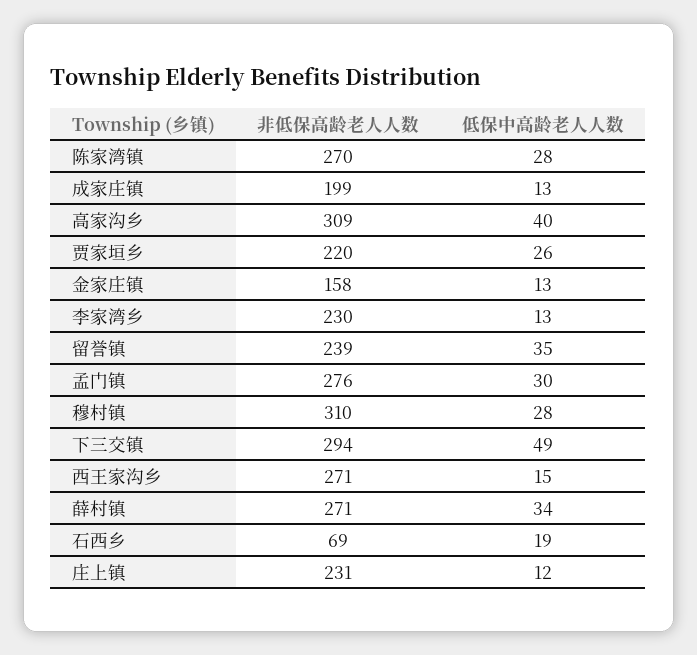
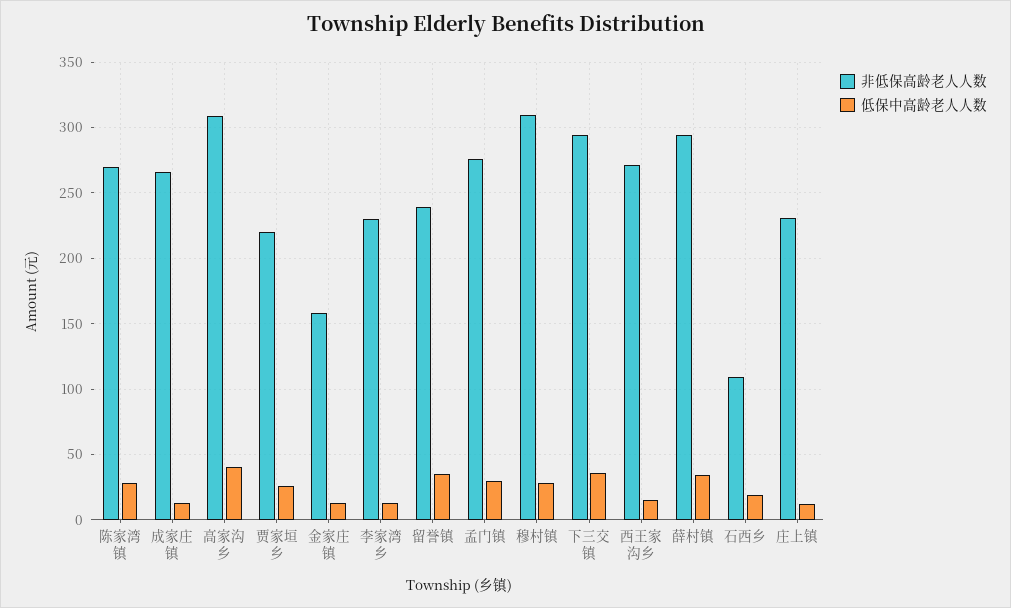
  {
    "非低保高龄老人人数": {
      "陈家湾镇": 270,
-     "成家庄镇": 199,
+     "成家庄镇": 265,
      "高家沟乡": 309,
      "贾家垣乡": 220,
      "金家庄镇": 158,
      "李家湾乡": 230,
      "留誉镇": 239,
      "孟门镇": 276,
      "穆村镇": 310,
      "下三交镇": 294,
      "西王家沟乡": 271,
-     "薛村镇": 271,
+     "薛村镇": 295,
-     "石西乡": 69,
+     "石西乡": 110,
      "庄上镇": 231
    },
    "低保中高龄老人人数": {
      "陈家湾镇": 28,
      "成家庄镇": 13,
      "高家沟乡": 40,
      "贾家垣乡": 26,
      "金家庄镇": 13,
      "李家湾乡": 13,
      "留誉镇": 35,
      "孟门镇": 30,
      "穆村镇": 28,
-     "下三交镇": 49,
+     "下三交镇": 35,
      "西王家沟乡": 15,
      "薛村镇": 34,
      "石西乡": 19,
      "庄上镇": 12
    }
  }

